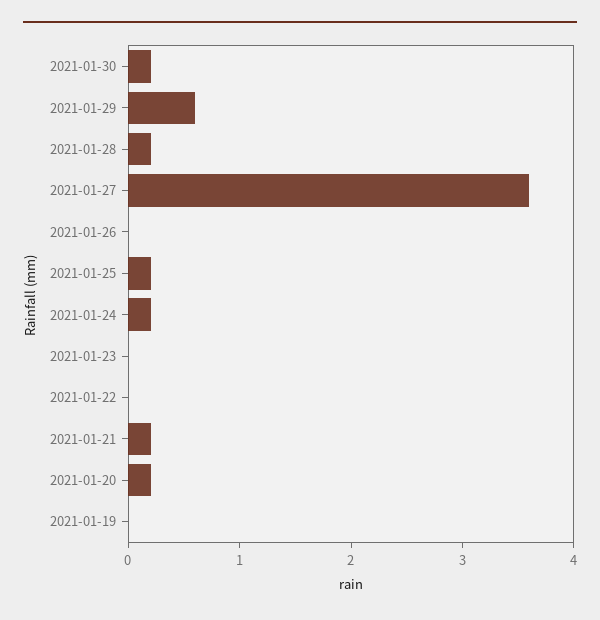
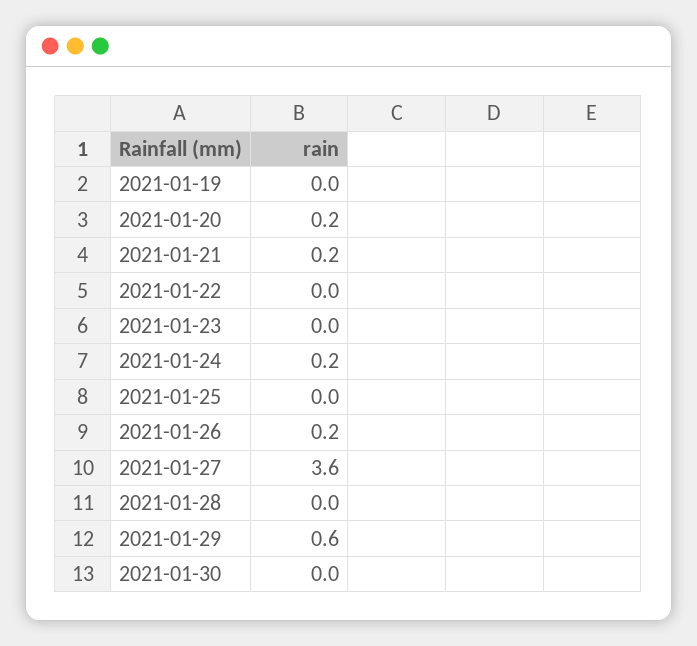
  {
-   "2021-01-30": 0.2,
+   "2021-01-30": 0,
    "2021-01-29": 0.6,
-   "2021-01-28": 0.2,
+   "2021-01-28": 0,
    "2021-01-27": 3.6,
-   "2021-01-26": 0,
+   "2021-01-26": 0.2,
-   "2021-01-25": 0.2,
+   "2021-01-25": 0,
    "2021-01-24": 0.2,
    "2021-01-23": 0,
    "2021-01-22": 0,
    "2021-01-21": 0.2,
    "2021-01-20": 0.2,
    "2021-01-19": 0
  }

